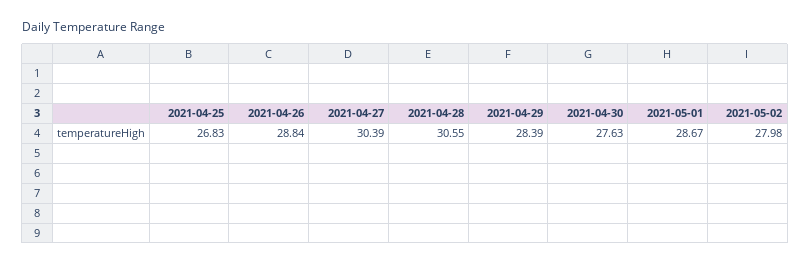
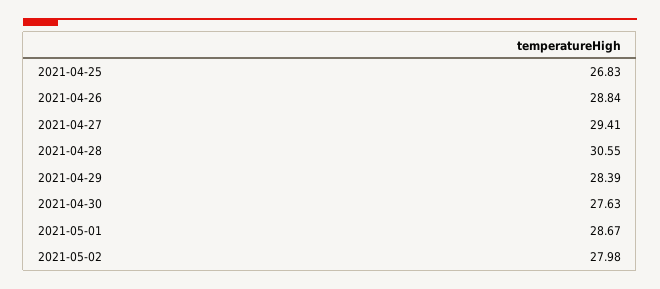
  {
    "2021-04-25": 26.83,
    "2021-04-26": 28.84,
-   "2021-04-27": 30.39,
+   "2021-04-27": 29.41,
    "2021-04-28": 30.55,
    "2021-04-29": 28.39,
    "2021-04-30": 27.63,
    "2021-05-01": 28.67,
    "2021-05-02": 27.98
  }

